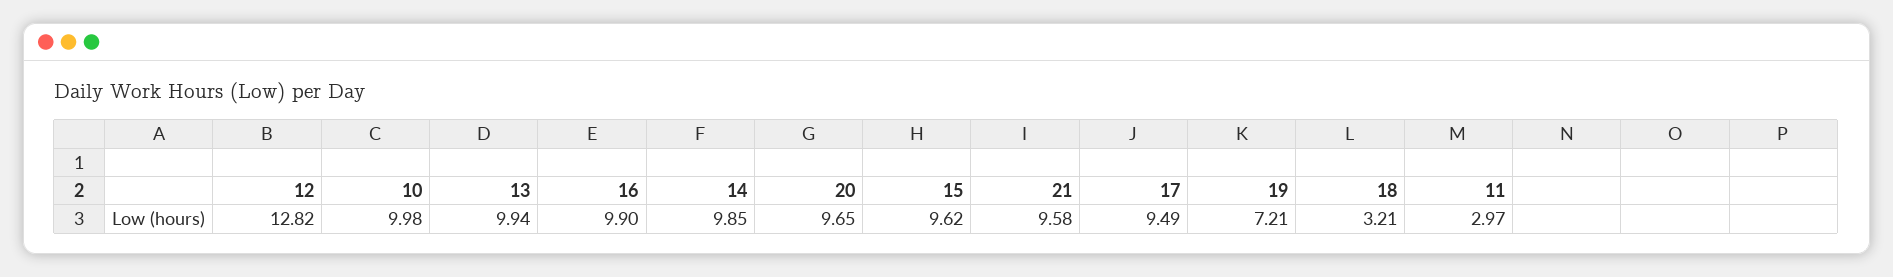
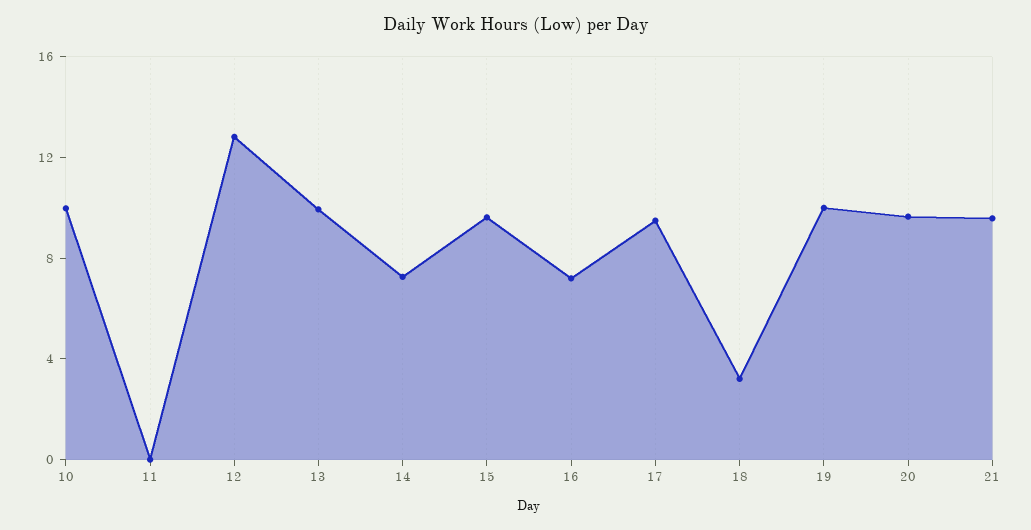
  {
    "12": 12.82,
    "10": 9.98,
    "13": 9.94,
-   "16": 9.9,
+   "16": 7,
-   "14": 9.85,
+   "14": 7,
    "20": 9.65,
    "15": 9.62,
    "21": 9.58,
    "17": 9.49,
-   "19": 7.21,
+   "19": 10,
    "18": 3.21,
-   "11": 2.97
+   "11": 0
  }

